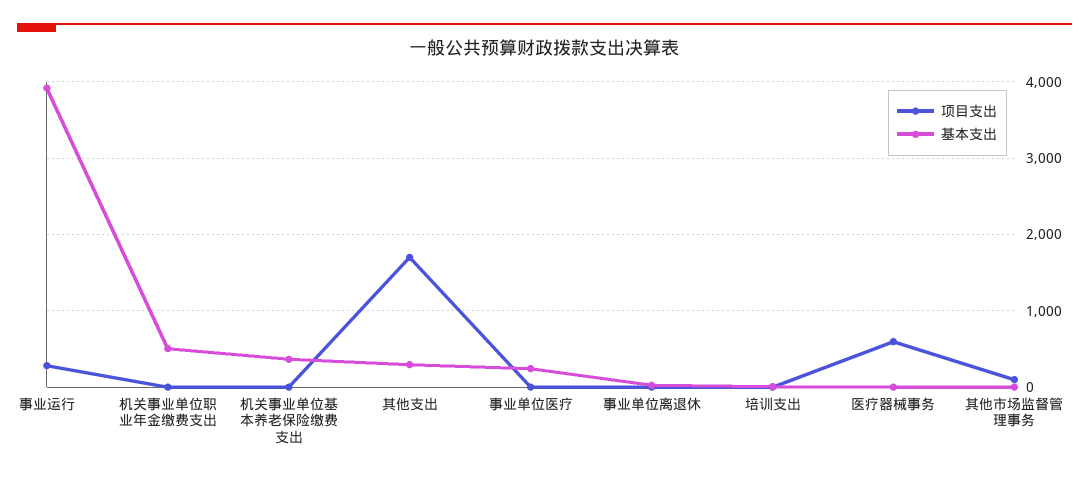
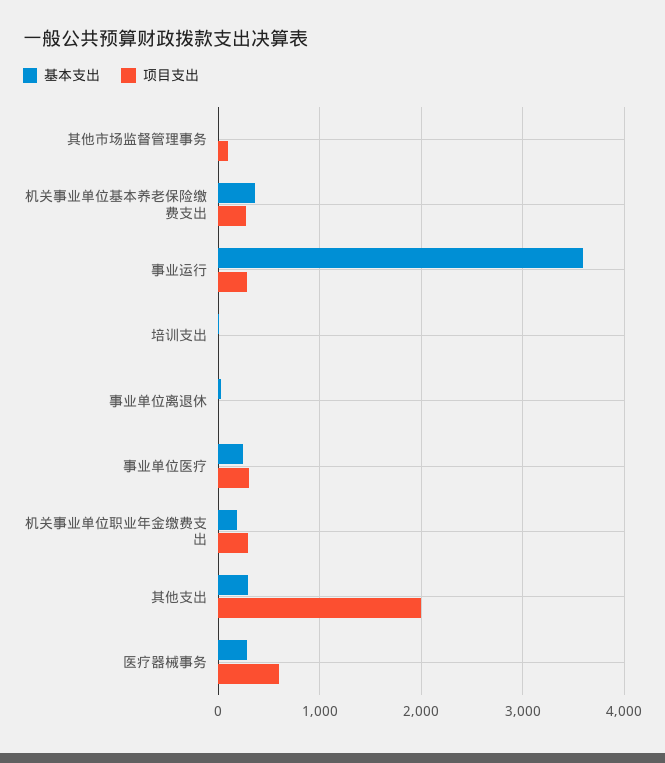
  {
    "项目支出": {
      "事业运行": 300,
-     "机关事业单位职业年金缴费支出": 0,
+     "机关事业单位职业年金缴费支出": 300,
-     "机关事业单位基本养老保险缴费支出": 0,
+     "机关事业单位基本养老保险缴费支出": 300,
-     "其他支出": 1700,
+     "其他支出": 2000,
-     "事业单位医疗": 0,
+     "事业单位医疗": 300,
      "事业单位离退休": 0,
      "培训支出": 0,
      "医疗器械事务": 600,
      "其他市场监督管理事务": 100
    },
    "基本支出": {
-     "事业运行": 3900,
+     "事业运行": 3600,
-     "机关事业单位职业年金缴费支出": 500,
+     "机关事业单位职业年金缴费支出": 200,
      "机关事业单位基本养老保险缴费支出": 400,
      "其他支出": 300,
      "事业单位医疗": 200,
      "事业单位离退休": 0,
      "培训支出": 0,
-     "医疗器械事务": 0,
+     "医疗器械事务": 300,
      "其他市场监督管理事务": 0
    }
  }

